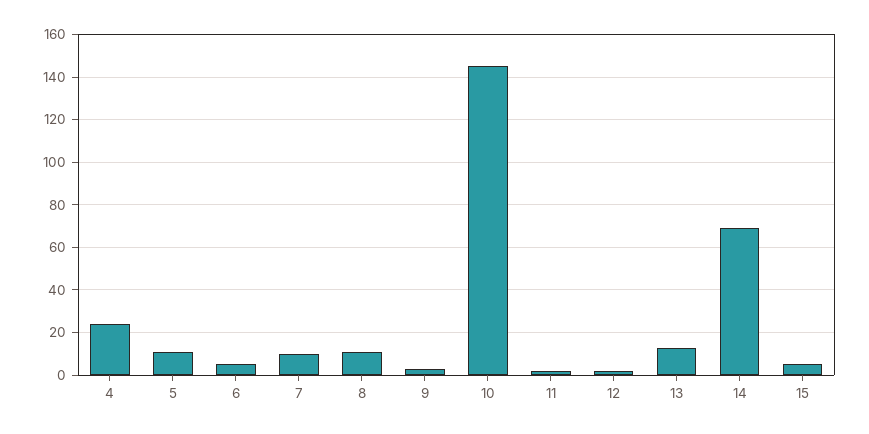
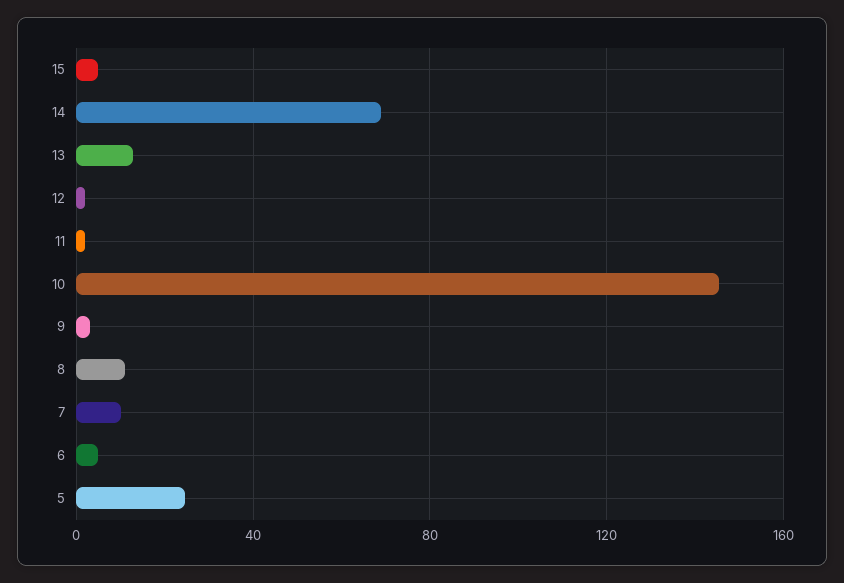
  {
-   "4": 25,
-   "5": 10,
+   "5": 25,
    "6": 5,
    "7": 10,
    "8": 10,
    "9": 5,
    "10": 145,
    "11": 0,
    "12": 0,
    "13": 15,
    "14": 70,
    "15": 5
  }

